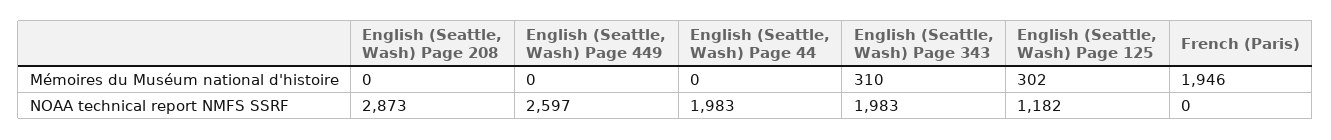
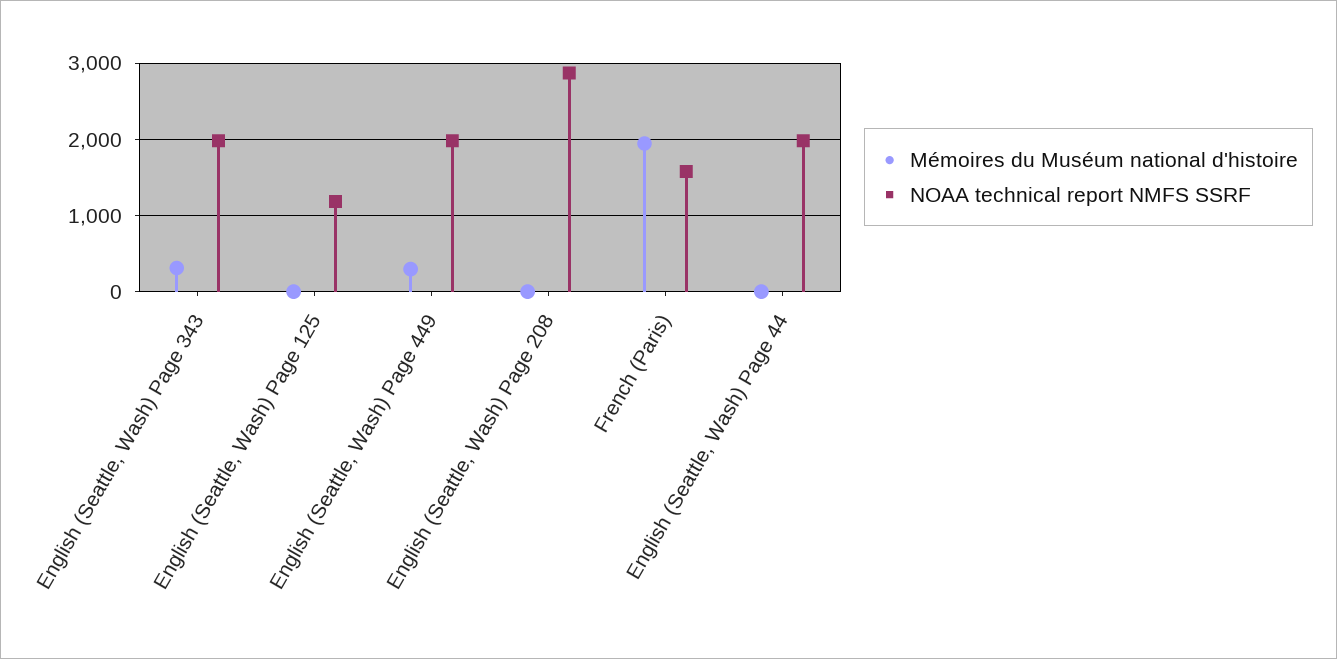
  {
    "Mémoires du Muséum national d'histoire": {
      "English (Seattle, Wash) Page 208": 0,
-     "English (Seattle, Wash) Page 449": 0,
+     "English (Seattle, Wash) Page 449": 300,
      "English (Seattle, Wash) Page 44": 0,
      "English (Seattle, Wash) Page 343": 310,
-     "English (Seattle, Wash) Page 125": 302,
+     "English (Seattle, Wash) Page 125": 0,
      "French (Paris)": 1946
    },
    "NOAA technical report NMFS SSRF": {
      "English (Seattle, Wash) Page 208": 2873,
-     "English (Seattle, Wash) Page 449": 2597,
+     "English (Seattle, Wash) Page 449": 2000,
      "English (Seattle, Wash) Page 44": 1983,
      "English (Seattle, Wash) Page 343": 1983,
      "English (Seattle, Wash) Page 125": 1182,
-     "French (Paris)": 0
+     "French (Paris)": 1600
    }
  }

